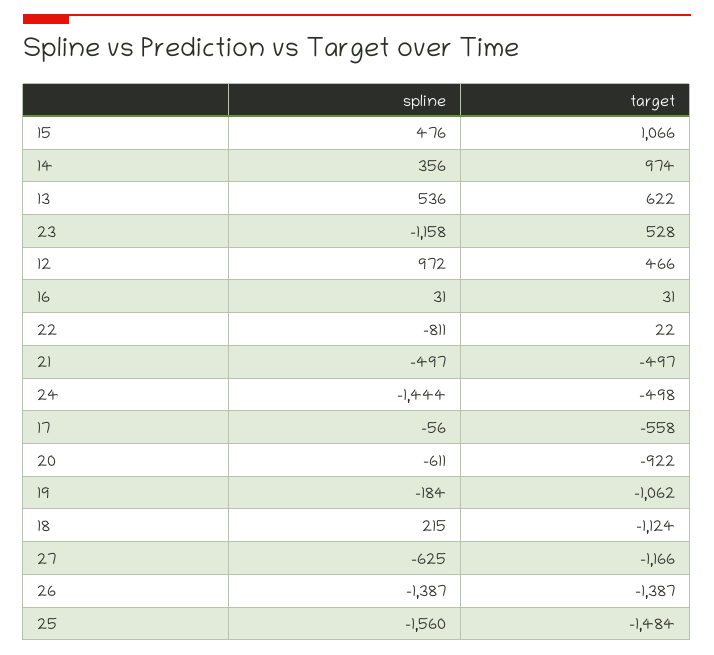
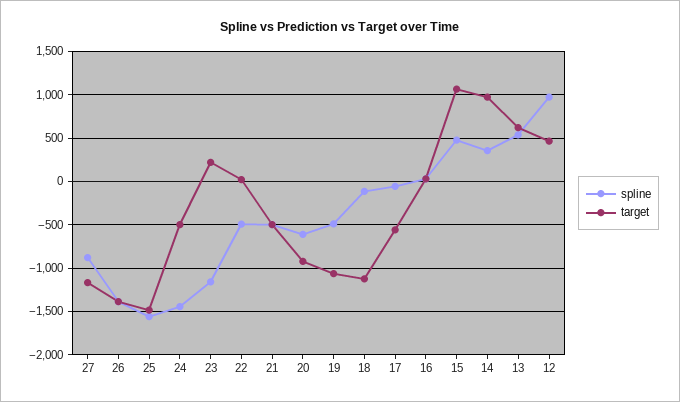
  {
    "spline": {
      "15": 476,
      "14": 356,
      "13": 536,
      "23": -1158,
      "12": 972,
      "16": 31,
-     "22": -811,
+     "22": -500,
      "21": -497,
      "24": -1444,
      "17": -56,
      "20": -611,
-     "19": -184,
+     "19": -500,
-     "18": 215,
+     "18": -100,
-     "27": -625,
+     "27": -900,
      "26": -1387,
      "25": -1560
    },
    "target": {
      "15": 1066,
      "14": 974,
      "13": 622,
-     "23": 528,
+     "23": 200,
      "12": 466,
      "16": 31,
      "22": 22,
      "21": -497,
      "24": -498,
      "17": -558,
      "20": -922,
      "19": -1062,
      "18": -1124,
      "27": -1166,
      "26": -1387,
      "25": -1484
    }
  }

